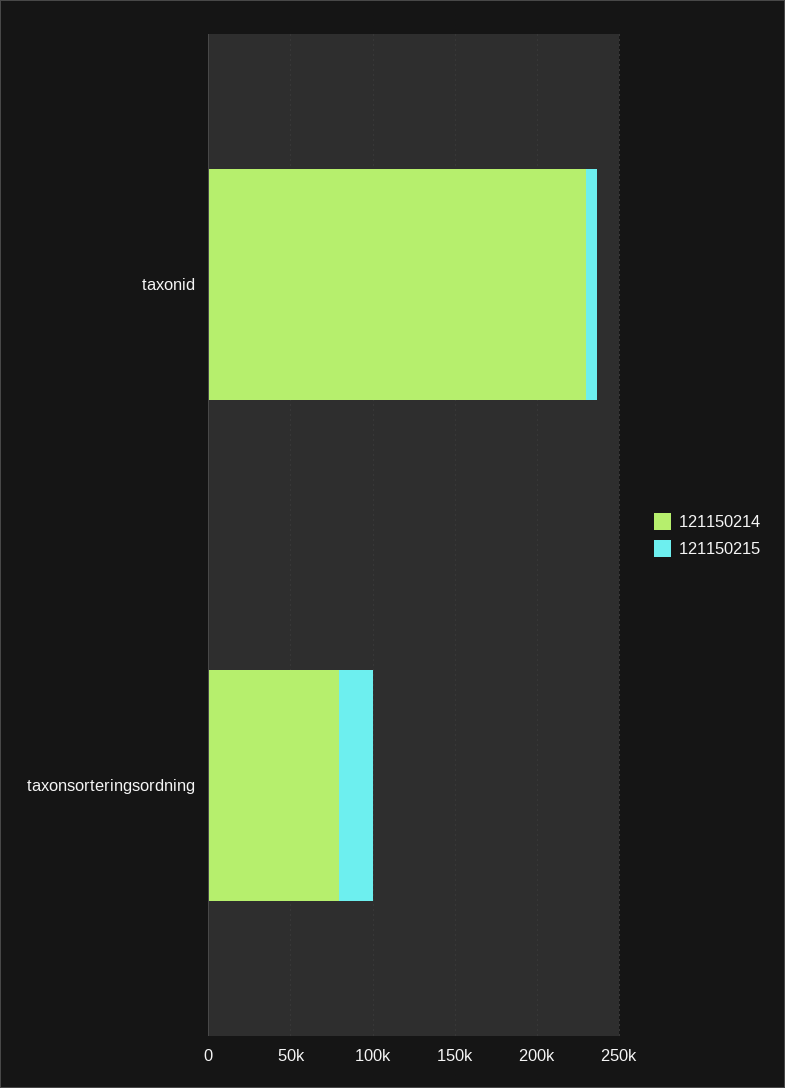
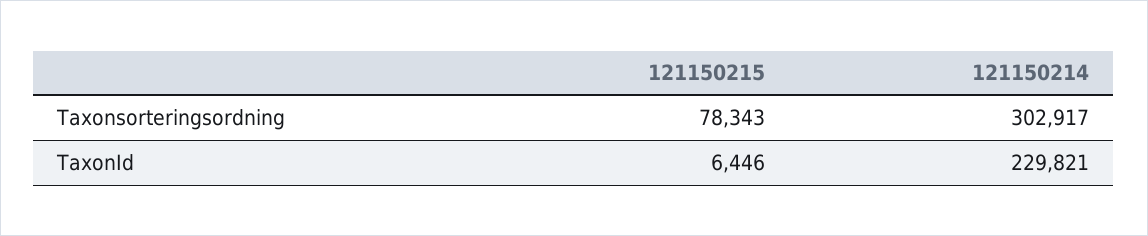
  {
    "121150214": {
      "taxonid": 229821,
-     "taxonsorteringsordning": 80000
+     "taxonsorteringsordning": 302917
    },
    "121150215": {
      "taxonid": 6446,
-     "taxonsorteringsordning": 20000
+     "taxonsorteringsordning": 78343
    }
  }

